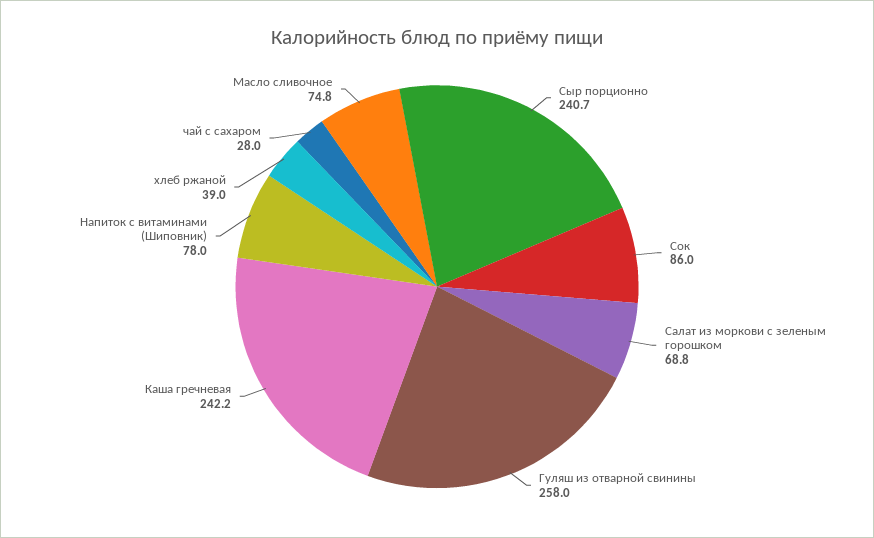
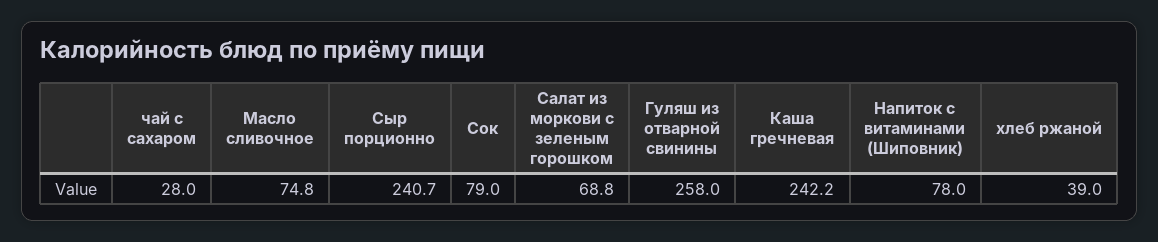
  {
    "Сыр порционно": 240.7,
-   "Сок": 86,
+   "Сок": 79,
    "Салат из моркови с зеленым горошком": 68.8,
    "Гуляш из отварной свинины": 258,
    "Каша гречневая": 242.2,
    "Напиток с витаминами (Шиповник)": 78,
    "хлеб ржаной": 39,
    "чай с сахаром": 28,
    "Масло сливочное": 74.8
  }

